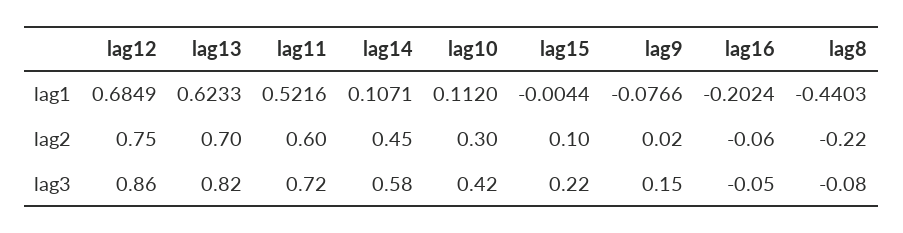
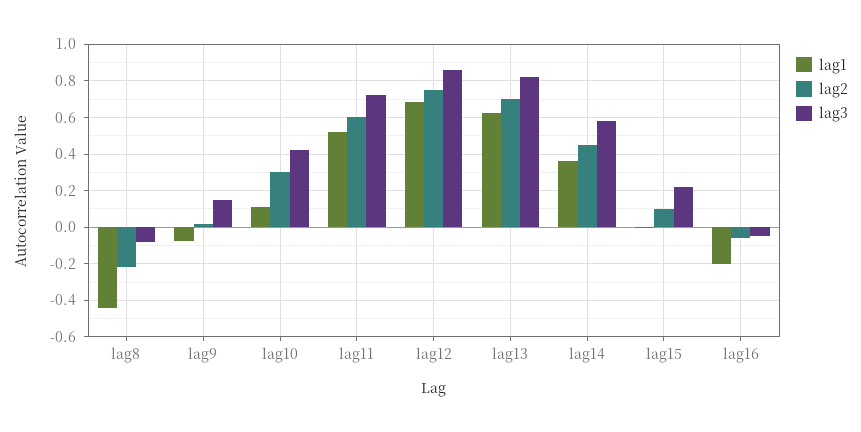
  {
    "lag1": {
      "lag12": 0.6849,
      "lag13": 0.6233,
      "lag11": 0.5216,
-     "lag14": 0.1071,
+     "lag14": 0.35,
      "lag10": 0.112,
      "lag15": -0.0044,
      "lag9": -0.0766,
      "lag16": -0.2024,
      "lag8": -0.4403
    },
    "lag2": {
      "lag12": 0.75,
      "lag13": 0.7,
      "lag11": 0.6,
      "lag14": 0.45,
      "lag10": 0.3,
      "lag15": 0.1,
      "lag9": 0.02,
      "lag16": -0.06,
      "lag8": -0.22
    },
    "lag3": {
      "lag12": 0.86,
      "lag13": 0.82,
      "lag11": 0.72,
      "lag14": 0.58,
      "lag10": 0.42,
      "lag15": 0.22,
      "lag9": 0.15,
      "lag16": -0.05,
      "lag8": -0.08
    }
  }

